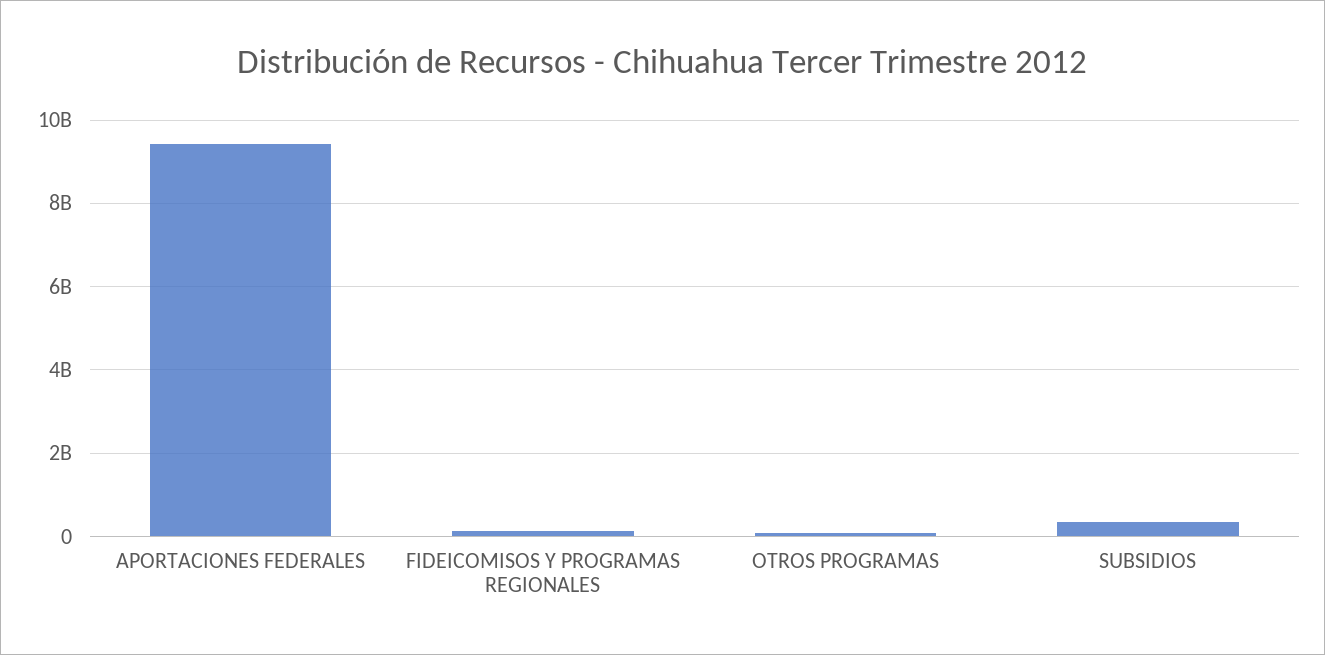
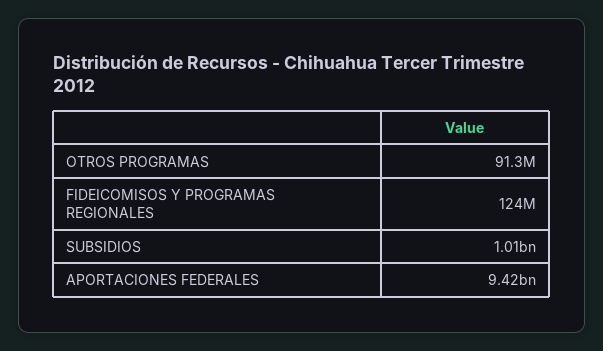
  {
    "APORTACIONES FEDERALES": 9420000000,
    "FIDEICOMISOS Y PROGRAMAS REGIONALES": 124000000,
    "OTROS PROGRAMAS": 91300000,
-   "SUBSIDIOS": 400000000
+   "SUBSIDIOS": 1010000000
  }

